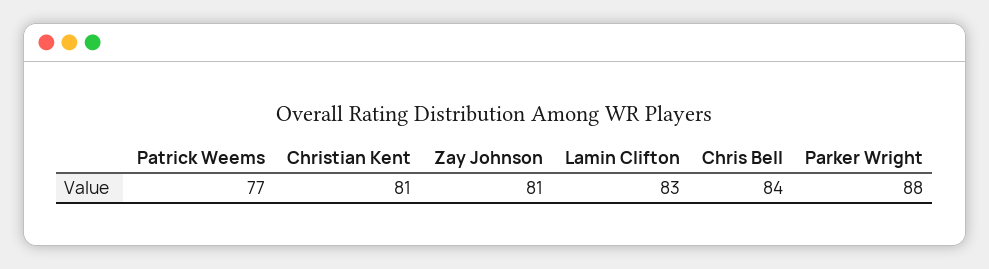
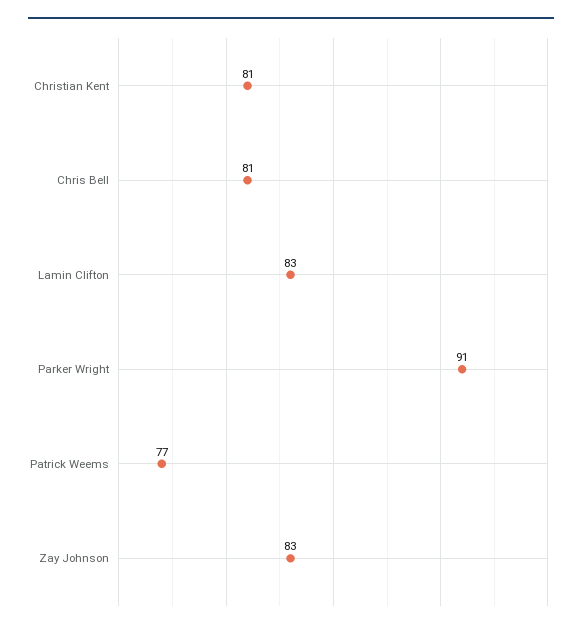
  {
    "Patrick Weems": 77,
    "Christian Kent": 81,
-   "Zay Johnson": 81,
+   "Zay Johnson": 83,
    "Lamin Clifton": 83,
-   "Chris Bell": 84,
+   "Chris Bell": 81,
-   "Parker Wright": 88
+   "Parker Wright": 91
  }

